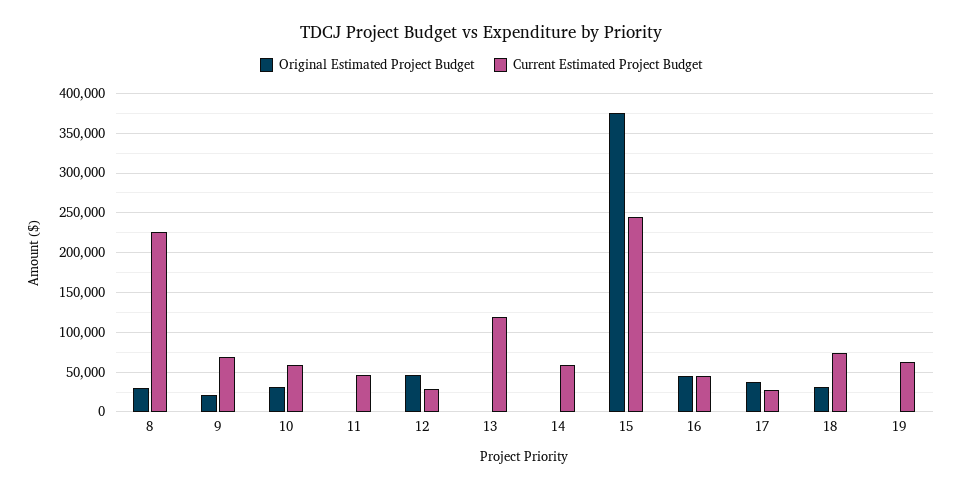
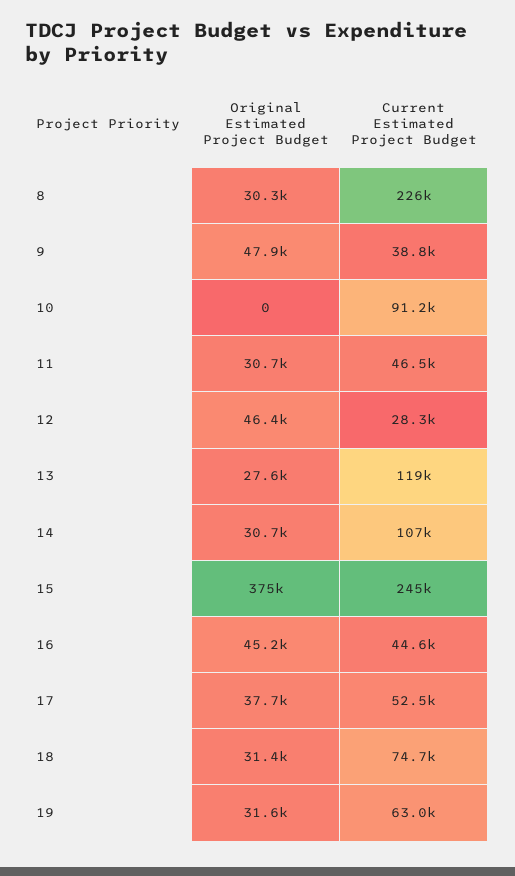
  {
    "Original Estimated Project Budget": {
      "8": 30300,
-     "9": 20000,
+     "9": 47900,
-     "10": 30000,
+     "10": 0,
-     "11": 0,
+     "11": 30700,
      "12": 46400,
-     "13": 0,
+     "13": 27600,
-     "14": 0,
+     "14": 30700,
      "15": 375000,
      "16": 45200,
      "17": 37700,
      "18": 31400,
-     "19": 0
+     "19": 31600
    },
    "Current Estimated Project Budget": {
      "8": 226000,
-     "9": 70000,
+     "9": 38800,
-     "10": 60000,
+     "10": 91200,
      "11": 46500,
      "12": 28300,
      "13": 119000,
-     "14": 60000,
+     "14": 107000,
      "15": 245000,
      "16": 44600,
-     "17": 30000,
+     "17": 52500,
      "18": 74700,
      "19": 63000
    }
  }

